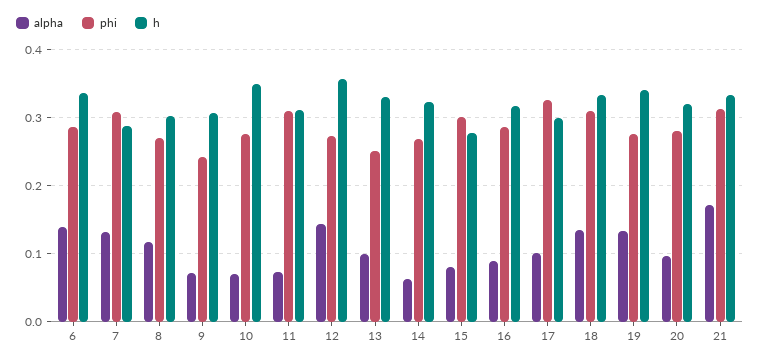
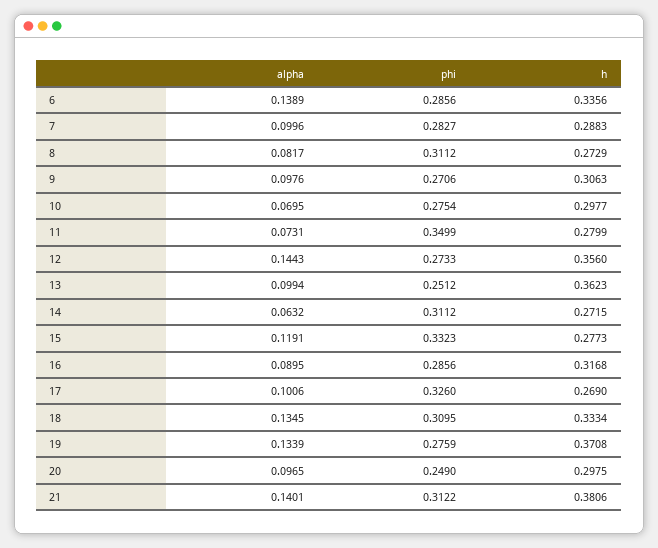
  {
    "alpha": {
      "6": 0.1389,
-     "7": 0.13,
+     "7": 0.0996,
-     "8": 0.12,
+     "8": 0.0817,
-     "9": 0.07,
+     "9": 0.0976,
      "10": 0.0695,
      "11": 0.0731,
      "12": 0.1443,
      "13": 0.0994,
      "14": 0.0632,
-     "15": 0.08,
+     "15": 0.1191,
      "16": 0.0895,
      "17": 0.1006,
      "18": 0.1345,
      "19": 0.1339,
      "20": 0.0965,
-     "21": 0.17
+     "21": 0.1401
    },
    "phi": {
      "6": 0.2856,
-     "7": 0.31,
+     "7": 0.2827,
-     "8": 0.27,
+     "8": 0.3112,
-     "9": 0.24,
+     "9": 0.2706,
      "10": 0.2754,
-     "11": 0.31,
+     "11": 0.3499,
      "12": 0.2733,
      "13": 0.2512,
-     "14": 0.27,
+     "14": 0.3112,
-     "15": 0.3,
+     "15": 0.3323,
      "16": 0.2856,
      "17": 0.326,
      "18": 0.3095,
      "19": 0.2759,
-     "20": 0.28,
+     "20": 0.249,
      "21": 0.3122
    },
    "h": {
      "6": 0.3356,
      "7": 0.2883,
-     "8": 0.3,
+     "8": 0.2729,
      "9": 0.3063,
-     "10": 0.35,
+     "10": 0.2977,
-     "11": 0.31,
+     "11": 0.2799,
      "12": 0.356,
-     "13": 0.33,
+     "13": 0.3623,
-     "14": 0.32,
+     "14": 0.2715,
      "15": 0.2773,
      "16": 0.3168,
-     "17": 0.3,
+     "17": 0.269,
      "18": 0.3334,
-     "19": 0.34,
+     "19": 0.3708,
-     "20": 0.32,
+     "20": 0.2975,
-     "21": 0.33
+     "21": 0.3806
    }
  }

